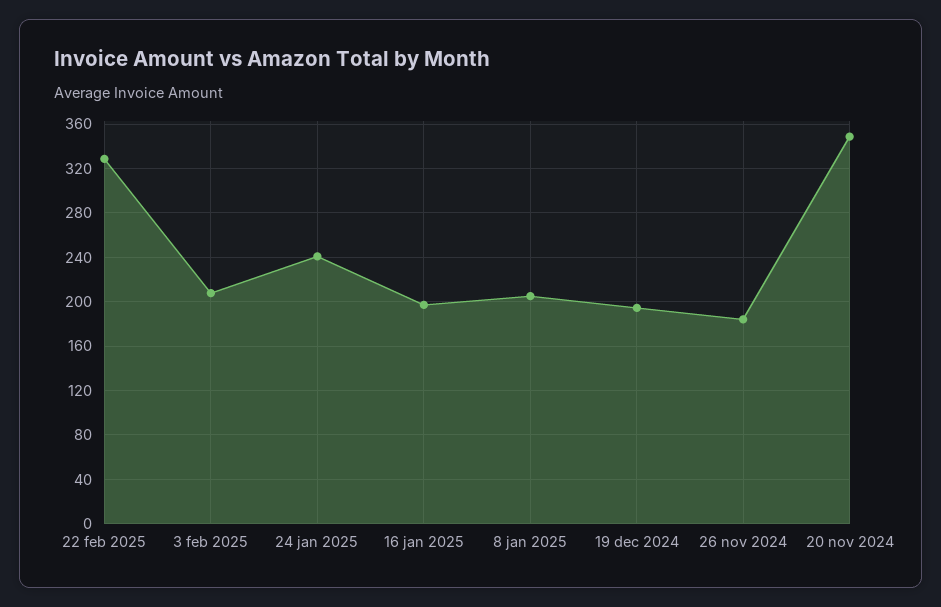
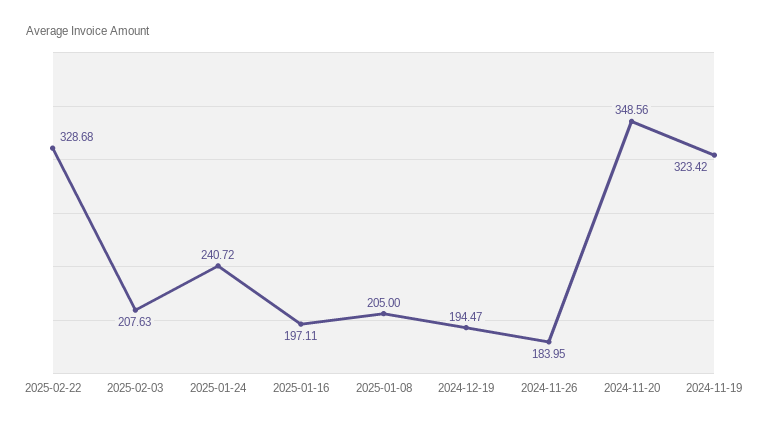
  {
    "22 feb 2025": 328.68,
    "3 feb 2025": 207.63,
    "24 jan 2025": 240.72,
    "16 jan 2025": 197.11,
    "8 jan 2025": 205,
    "19 dec 2024": 194.47,
    "26 nov 2024": 183.95,
-   "20 nov 2024": 348.56
+   "20 nov 2024": 348.56,
+   "2024-11-19": 323.42
  }

